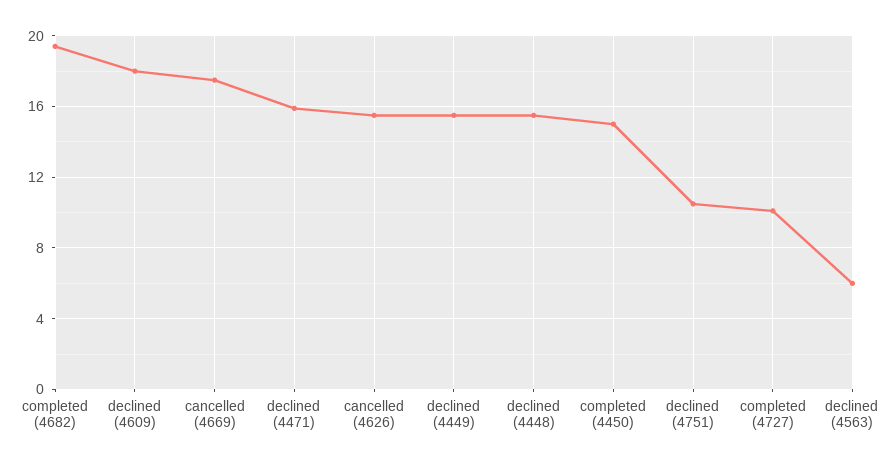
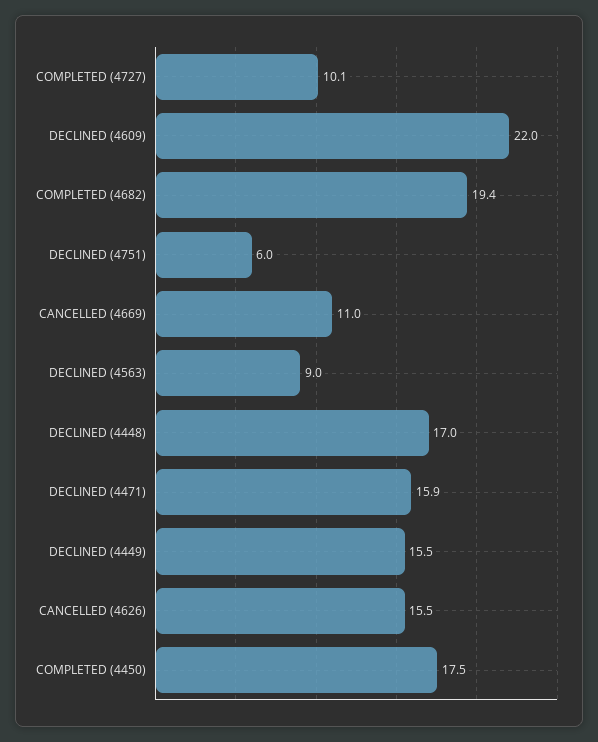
  {
    "completed (4682)": 19.4,
-   "declined (4609)": 18,
+   "declined (4609)": 22,
-   "cancelled (4669)": 17.5,
+   "cancelled (4669)": 11,
    "declined (4471)": 15.9,
    "cancelled (4626)": 15.5,
    "declined (4449)": 15.5,
-   "declined (4448)": 15.5,
+   "declined (4448)": 17,
-   "completed (4450)": 15,
+   "completed (4450)": 17.5,
-   "declined (4751)": 10.5,
+   "declined (4751)": 6,
    "completed (4727)": 10.1,
-   "declined (4563)": 6
+   "declined (4563)": 9
  }

